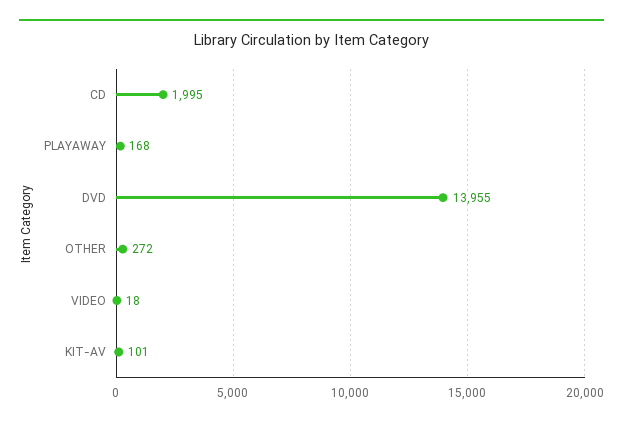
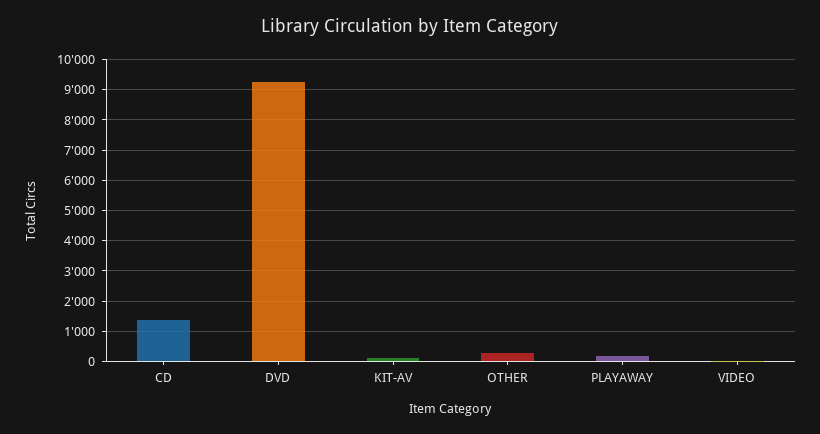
  {
-   "CD": 1995,
+   "CD": 1400,
    "PLAYAWAY": 168,
-   "DVD": 13955,
+   "DVD": 9200,
    "OTHER": 272,
    "VIDEO": 18,
    "KIT-AV": 101
  }

